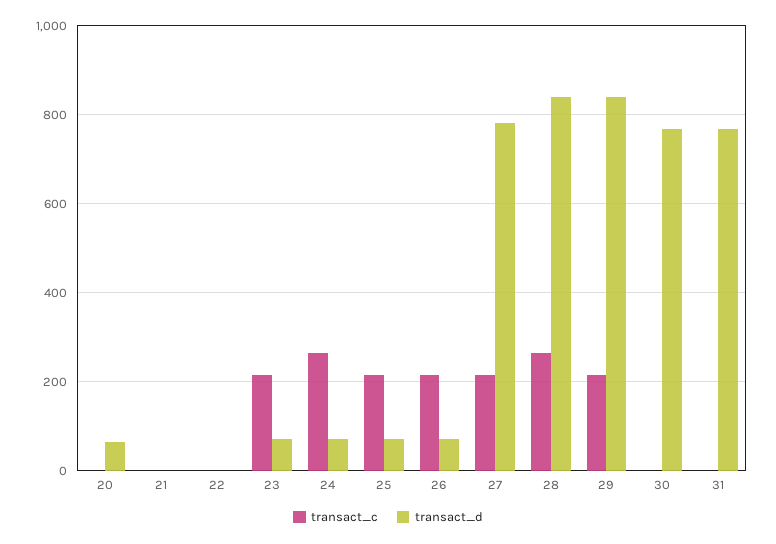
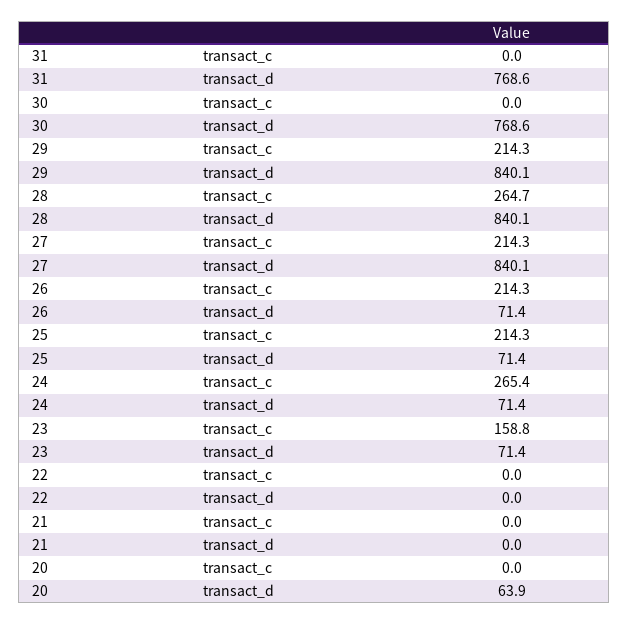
  {
    "transact_c": {
      "20": 0,
      "21": 0,
      "22": 0,
-     "23": 220,
+     "23": 158.8,
      "24": 265.4,
      "25": 214.3,
      "26": 214.3,
      "27": 214.3,
      "28": 264.7,
      "29": 214.3,
      "30": 0,
      "31": 0
    },
    "transact_d": {
      "20": 63.9,
      "21": 0,
      "22": 0,
      "23": 71.4,
      "24": 71.4,
      "25": 71.4,
      "26": 71.4,
-     "27": 780,
+     "27": 840.1,
      "28": 840.1,
      "29": 840.1,
      "30": 768.6,
      "31": 768.6
    }
  }

